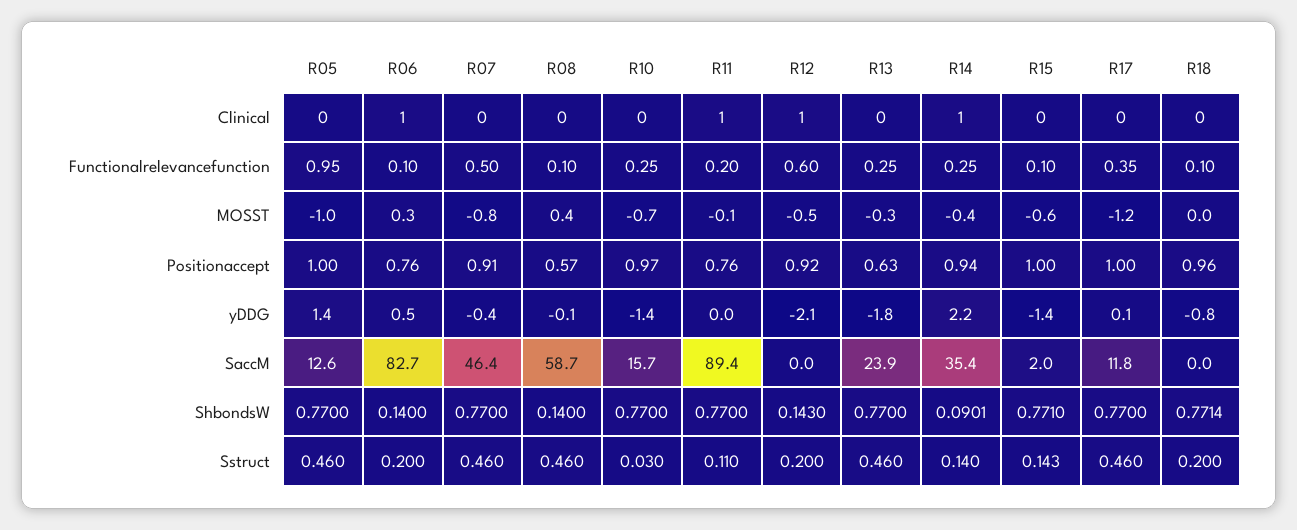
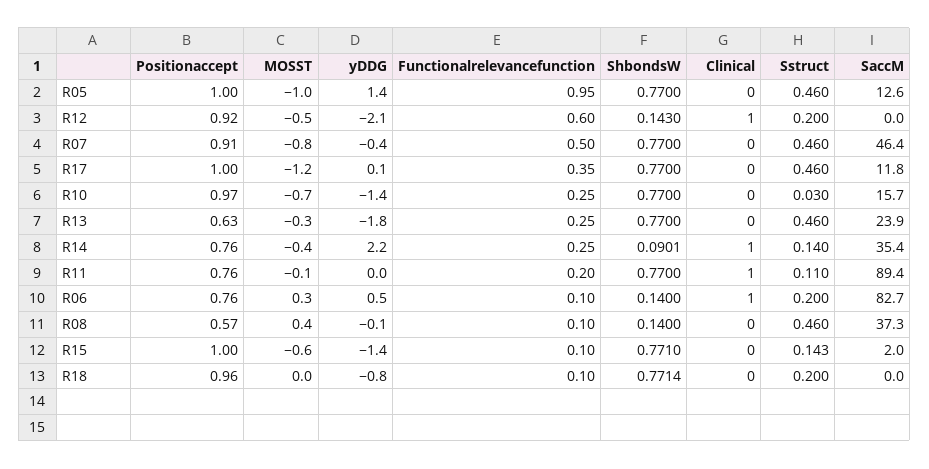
  {
    "R05": {
      "Clinical": 0,
      "Functionalrelevancefunction": 0.95,
      "MOSST": -1,
      "Positionaccept": 1,
      "yDDG": 1.4,
      "SaccM": 12.6,
      "ShbondsW": 0.77,
      "Sstruct": 0.46
    },
    "R06": {
      "Clinical": 1,
      "Functionalrelevancefunction": 0.1,
      "MOSST": 0.3,
      "Positionaccept": 0.76,
      "yDDG": 0.5,
      "SaccM": 82.7,
      "ShbondsW": 0.14,
      "Sstruct": 0.2
    },
    "R07": {
      "Clinical": 0,
      "Functionalrelevancefunction": 0.5,
      "MOSST": -0.8,
      "Positionaccept": 0.91,
      "yDDG": -0.4,
      "SaccM": 46.4,
      "ShbondsW": 0.77,
      "Sstruct": 0.46
    },
    "R08": {
      "Clinical": 0,
      "Functionalrelevancefunction": 0.1,
      "MOSST": 0.4,
      "Positionaccept": 0.57,
      "yDDG": -0.1,
-     "SaccM": 58.7,
+     "SaccM": 37.3,
      "ShbondsW": 0.14,
      "Sstruct": 0.46
    },
    "R10": {
      "Clinical": 0,
      "Functionalrelevancefunction": 0.25,
      "MOSST": -0.7,
      "Positionaccept": 0.97,
      "yDDG": -1.4,
      "SaccM": 15.7,
      "ShbondsW": 0.77,
      "Sstruct": 0.03
    },
    "R11": {
      "Clinical": 1,
      "Functionalrelevancefunction": 0.2,
      "MOSST": -0.1,
      "Positionaccept": 0.76,
      "yDDG": 0,
      "SaccM": 89.4,
      "ShbondsW": 0.77,
      "Sstruct": 0.11
    },
    "R12": {
      "Clinical": 1,
      "Functionalrelevancefunction": 0.6,
      "MOSST": -0.5,
      "Positionaccept": 0.92,
      "yDDG": -2.1,
      "SaccM": 0,
      "ShbondsW": 0.143,
      "Sstruct": 0.2
    },
    "R13": {
      "Clinical": 0,
      "Functionalrelevancefunction": 0.25,
      "MOSST": -0.3,
      "Positionaccept": 0.63,
      "yDDG": -1.8,
      "SaccM": 23.9,
      "ShbondsW": 0.77,
      "Sstruct": 0.46
    },
    "R14": {
      "Clinical": 1,
      "Functionalrelevancefunction": 0.25,
      "MOSST": -0.4,
-     "Positionaccept": 0.94,
+     "Positionaccept": 0.76,
      "yDDG": 2.2,
      "SaccM": 35.4,
      "ShbondsW": 0.0901,
      "Sstruct": 0.14
    },
    "R15": {
      "Clinical": 0,
      "Functionalrelevancefunction": 0.1,
      "MOSST": -0.6,
      "Positionaccept": 1,
      "yDDG": -1.4,
      "SaccM": 2,
      "ShbondsW": 0.771,
      "Sstruct": 0.143
    },
    "R17": {
      "Clinical": 0,
      "Functionalrelevancefunction": 0.35,
      "MOSST": -1.2,
      "Positionaccept": 1,
      "yDDG": 0.1,
      "SaccM": 11.8,
      "ShbondsW": 0.77,
      "Sstruct": 0.46
    },
    "R18": {
      "Clinical": 0,
      "Functionalrelevancefunction": 0.1,
      "MOSST": 0,
      "Positionaccept": 0.96,
      "yDDG": -0.8,
      "SaccM": 0,
      "ShbondsW": 0.7714,
      "Sstruct": 0.2
    }
  }

